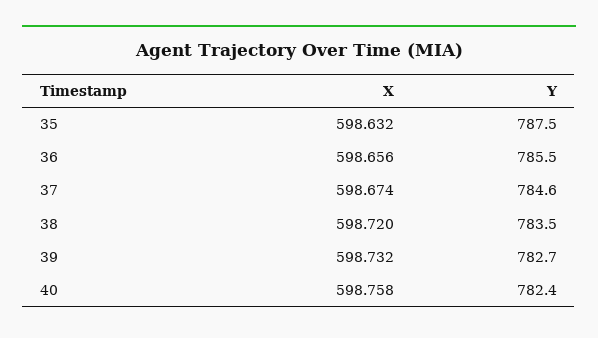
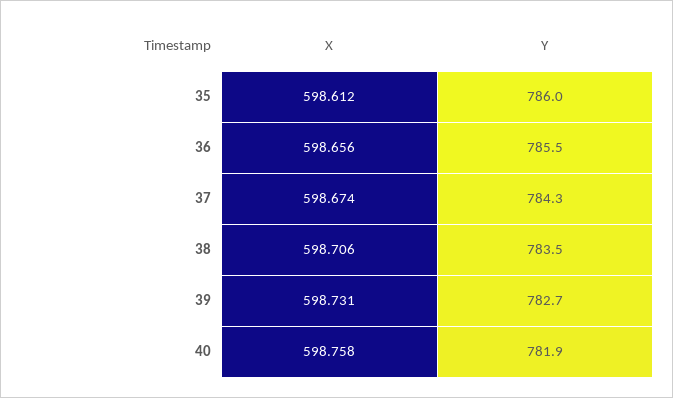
  {
    "X": {
-     "35": 598.632,
+     "35": 598.612,
      "36": 598.656,
      "37": 598.674,
-     "38": 598.72,
+     "38": 598.706,
-     "39": 598.732,
+     "39": 598.731,
      "40": 598.758
    },
    "Y": {
-     "35": 787.5,
+     "35": 786,
      "36": 785.5,
-     "37": 784.6,
+     "37": 784.3,
      "38": 783.5,
      "39": 782.7,
-     "40": 782.4
+     "40": 781.9
    }
  }

